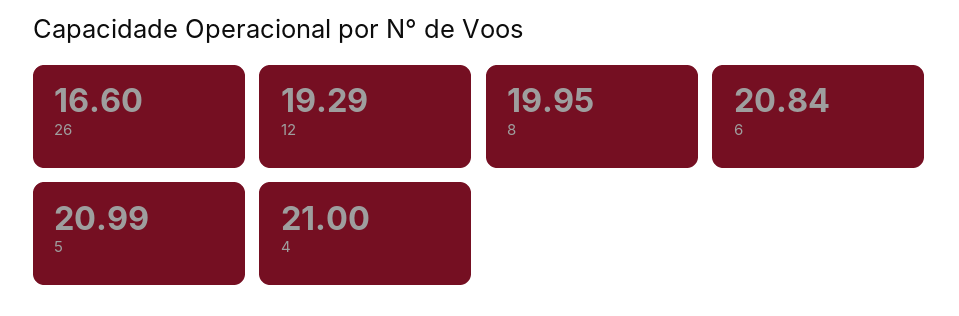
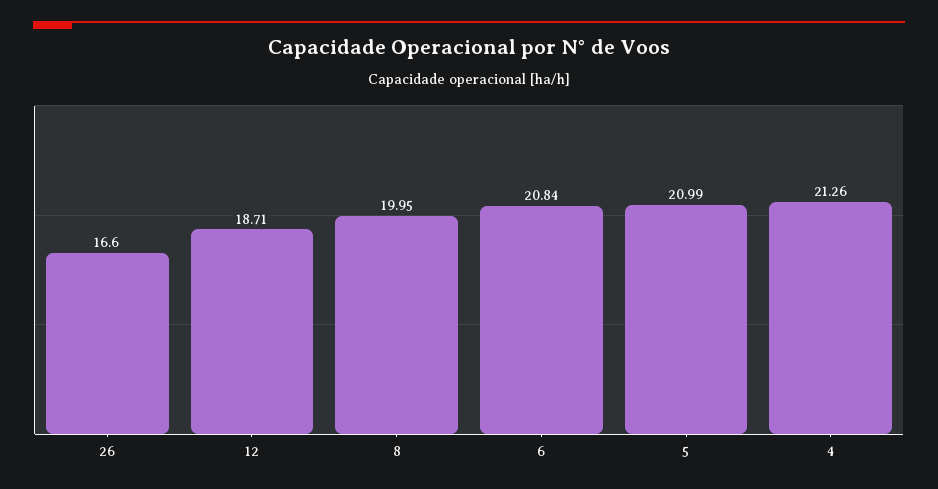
  {
    "26": 16.6,
-   "12": 19.29,
+   "12": 18.71,
    "8": 19.95,
    "6": 20.84,
    "5": 20.99,
-   "4": 21
+   "4": 21.26
  }

